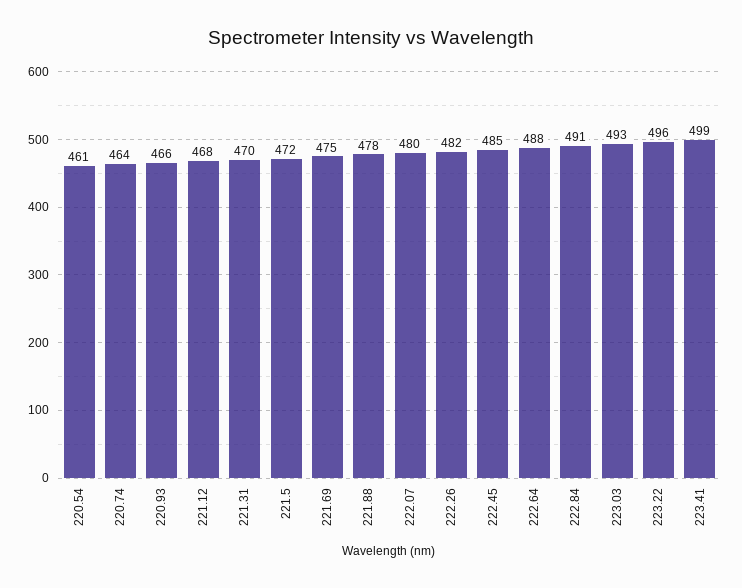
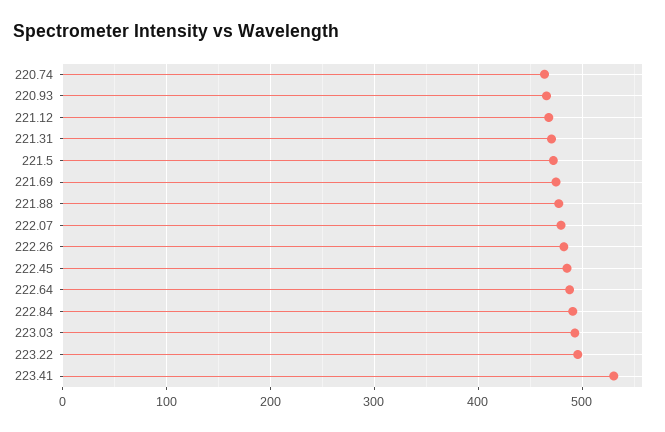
  {
-   "220.54": 461,
    "220.74": 464,
    "220.93": 466,
    "221.12": 468,
    "221.31": 470,
    "221.5": 472,
    "221.69": 475,
    "221.88": 478,
    "222.07": 480,
    "222.26": 482,
    "222.45": 485,
    "222.64": 488,
    "222.84": 491,
    "223.03": 493,
    "223.22": 496,
-   "223.41": 499
+   "223.41": 530
  }

